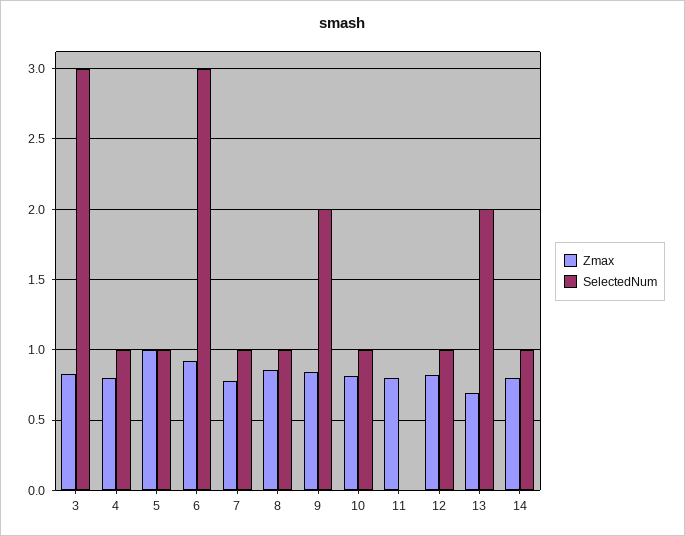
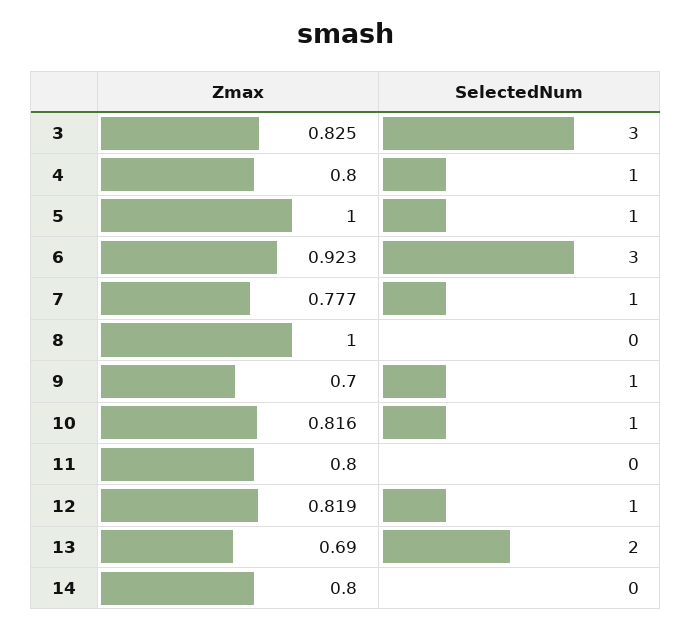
  {
    "Zmax": {
      "3": 0.825,
      "4": 0.8,
      "5": 1,
      "6": 0.923,
      "7": 0.777,
-     "8": 0.85,
+     "8": 1,
-     "9": 0.85,
+     "9": 0.7,
      "10": 0.816,
      "11": 0.8,
      "12": 0.819,
      "13": 0.69,
      "14": 0.8
    },
    "SelectedNum": {
      "3": 3,
      "4": 1,
      "5": 1,
      "6": 3,
      "7": 1,
-     "8": 1,
+     "8": 0,
-     "9": 2,
+     "9": 1,
      "10": 1,
      "11": 0,
      "12": 1,
      "13": 2,
-     "14": 1
+     "14": 0
    }
  }

